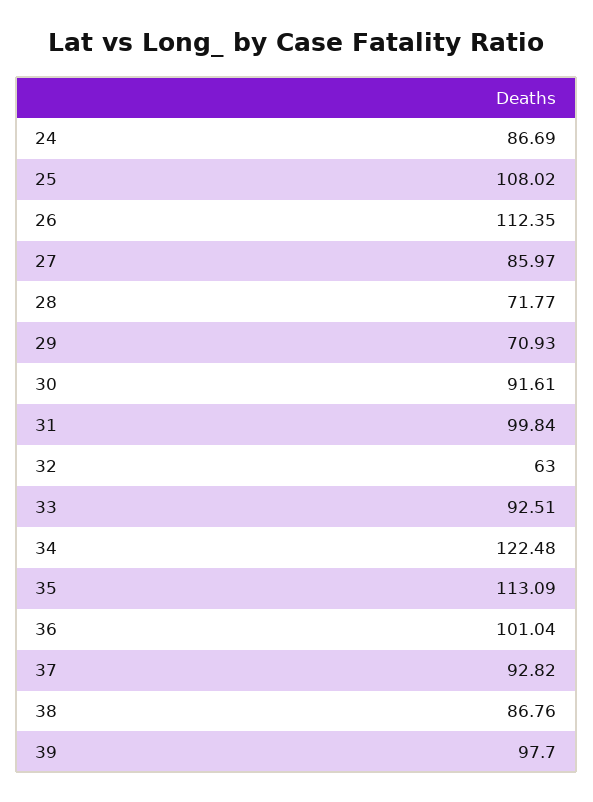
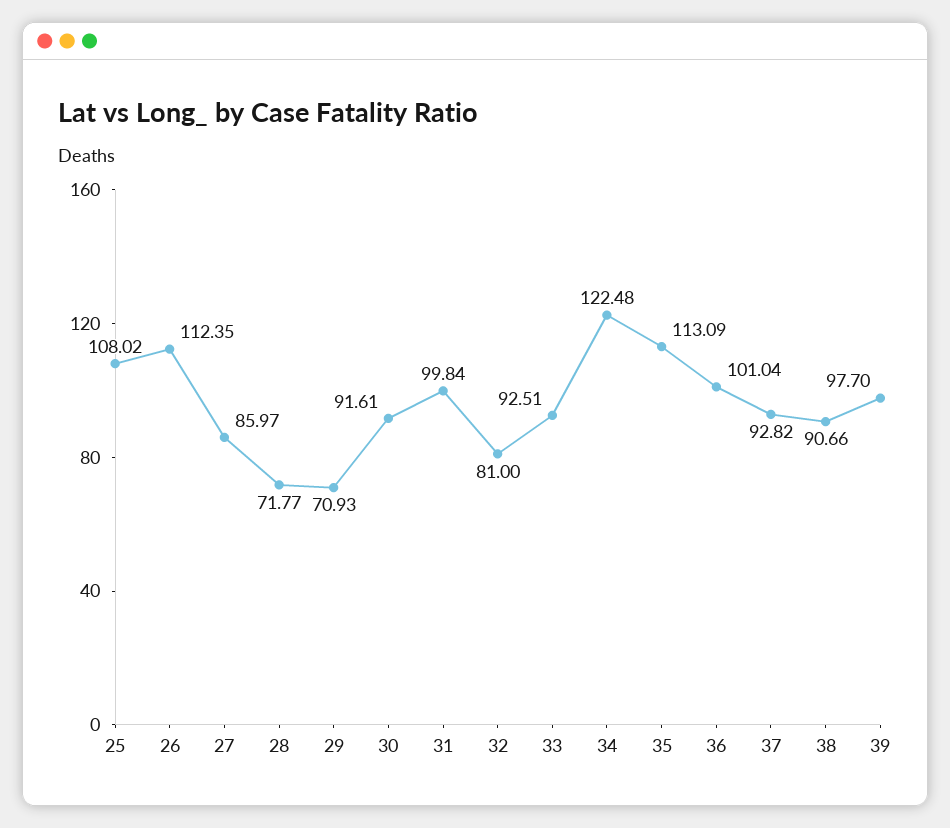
  {
-   "24": 86.69,
    "25": 108.02,
    "26": 112.35,
    "27": 85.97,
    "28": 71.77,
    "29": 70.93,
    "30": 91.61,
    "31": 99.84,
-   "32": 63,
+   "32": 81,
    "33": 92.51,
    "34": 122.48,
    "35": 113.09,
    "36": 101.04,
    "37": 92.82,
-   "38": 86.76,
+   "38": 90.66,
    "39": 97.7
  }

